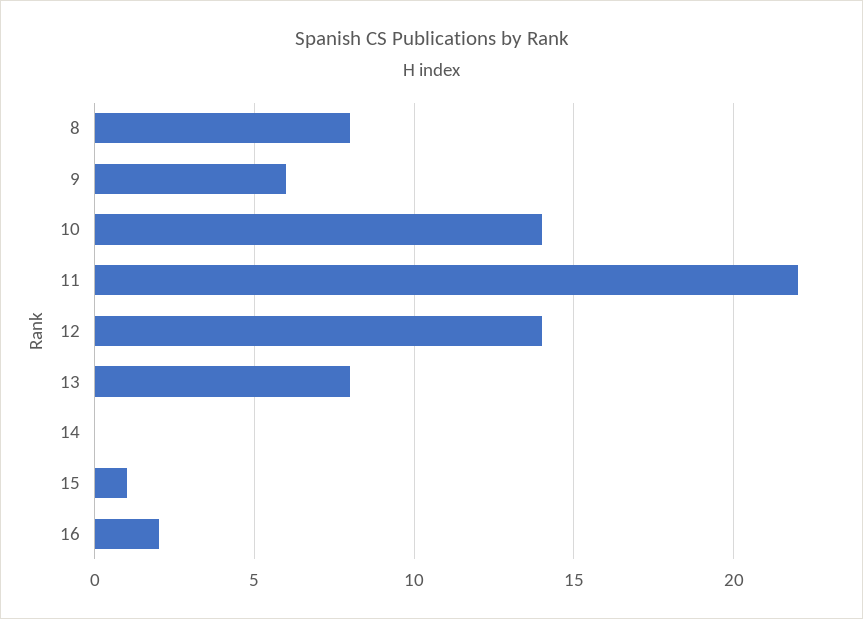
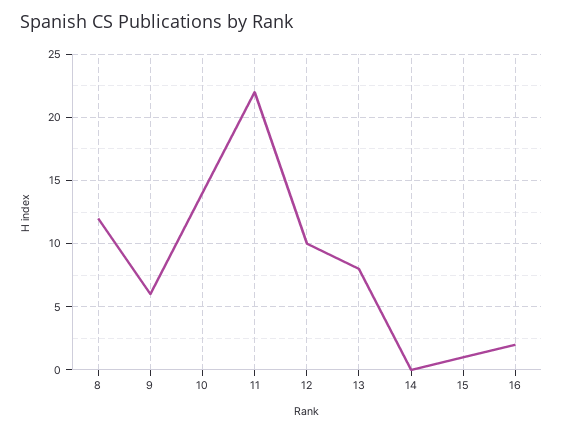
  {
-   "8": 8,
+   "8": 12,
    "9": 6,
    "10": 14,
    "11": 22,
-   "12": 14,
+   "12": 10,
    "13": 8,
    "14": 0,
    "15": 1,
    "16": 2
  }

